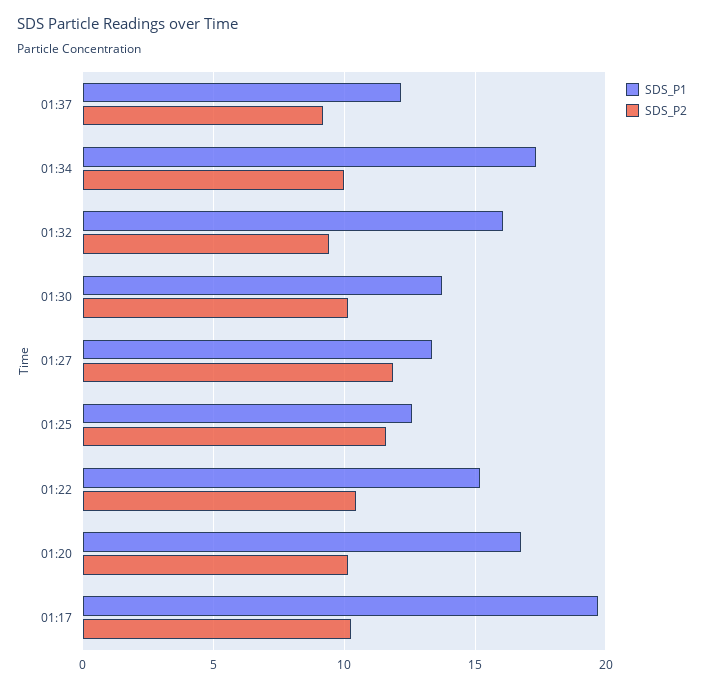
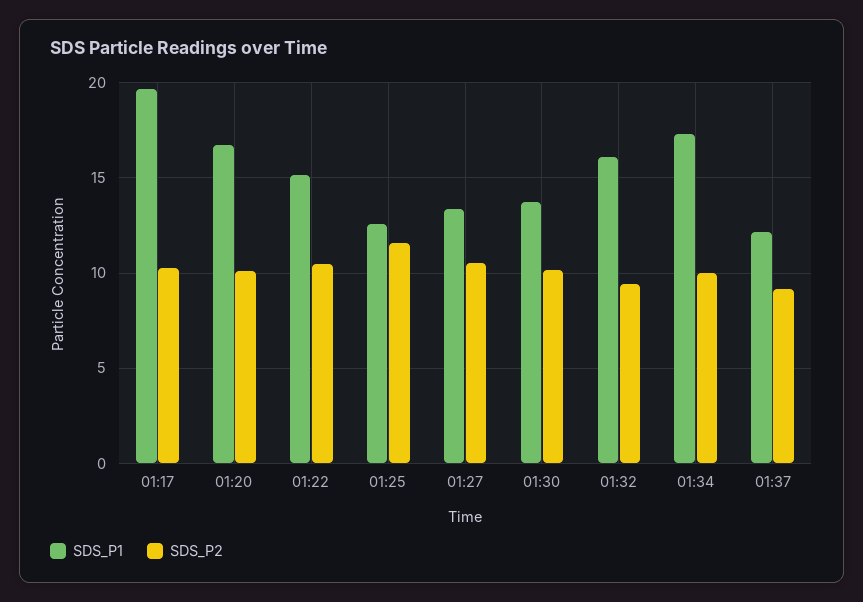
  {
    "SDS_P1": {
      "01:37": 12,
      "01:34": 17.5,
      "01:32": 16,
      "01:30": 13.5,
      "01:27": 13.5,
      "01:25": 12.5,
      "01:22": 15,
      "01:20": 17,
      "01:17": 19.5
    },
    "SDS_P2": {
      "01:37": 9,
      "01:34": 10,
      "01:32": 9.5,
      "01:30": 10,
-     "01:27": 12,
+     "01:27": 10.5,
      "01:25": 11.5,
      "01:22": 10.5,
      "01:20": 10,
      "01:17": 10.5
    }
  }

